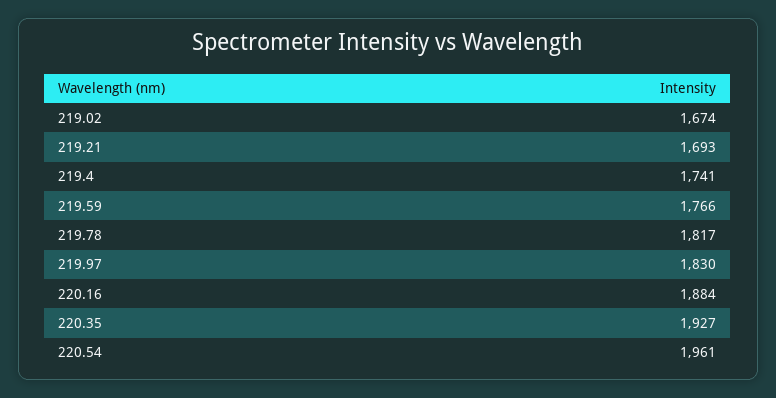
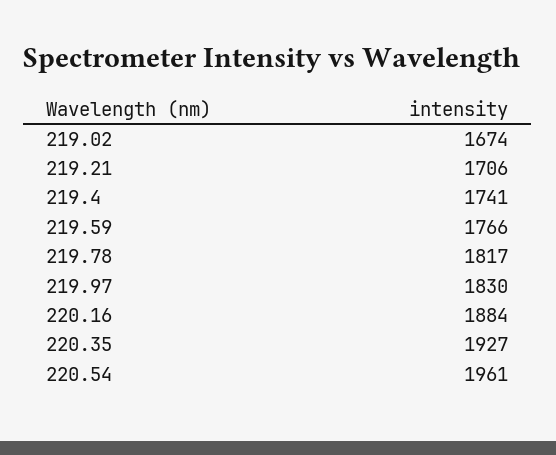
  {
    "219.02": 1674,
-   "219.21": 1693,
+   "219.21": 1706,
    "219.4": 1741,
    "219.59": 1766,
    "219.78": 1817,
    "219.97": 1830,
    "220.16": 1884,
    "220.35": 1927,
    "220.54": 1961
  }

